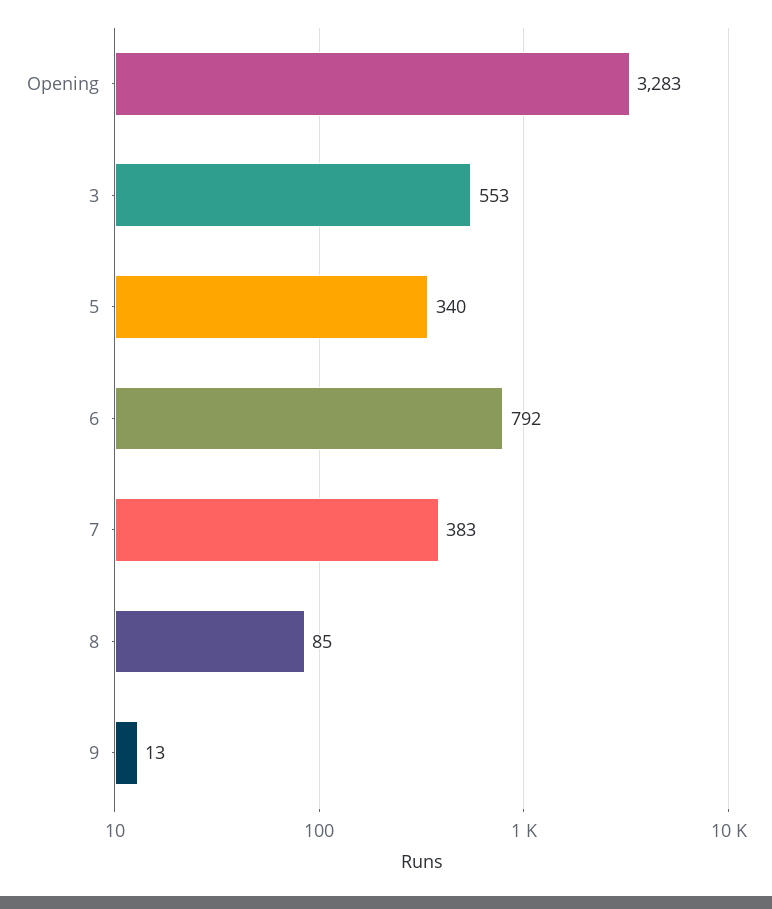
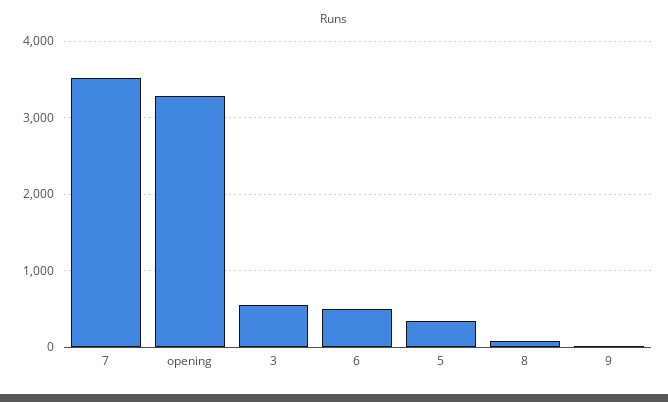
  {
    "Opening": 3283,
    "3": 553,
    "5": 340,
-   "6": 792,
+   "6": 500,
-   "7": 383,
+   "7": 3500,
    "8": 85,
    "9": 13
  }

